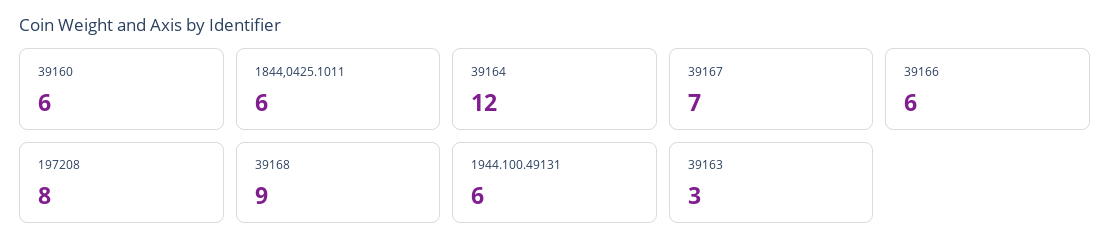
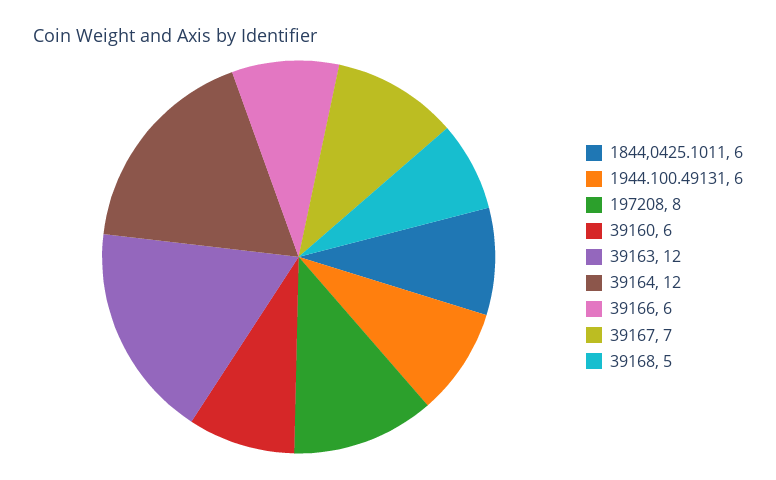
  {
    "39160": 6,
    "1844,0425.1011": 6,
    "39164": 12,
    "39167": 7,
    "39166": 6,
    "197208": 8,
-   "39168": 9,
+   "39168": 5,
    "1944.100.49131": 6,
-   "39163": 3
+   "39163": 12
  }

